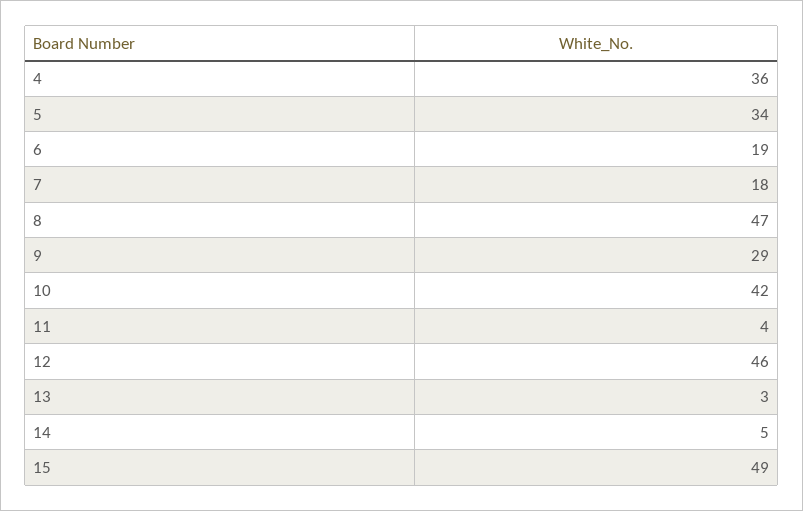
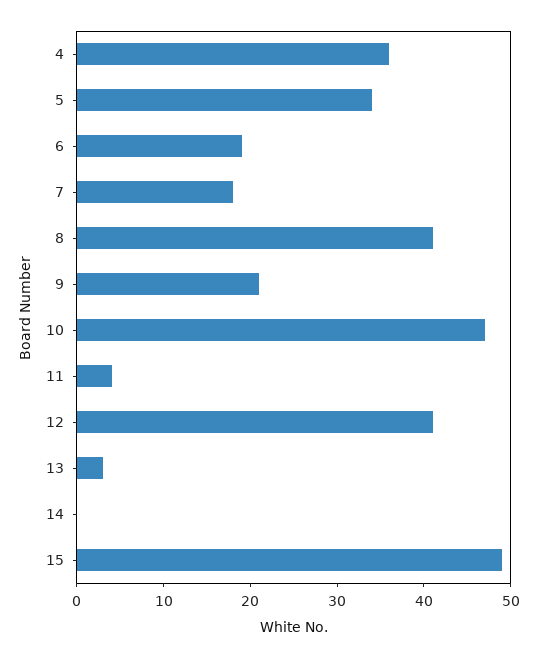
  {
    "4": 36,
    "5": 34,
    "6": 19,
    "7": 18,
-   "8": 47,
+   "8": 41,
-   "9": 29,
+   "9": 21,
-   "10": 42,
+   "10": 47,
    "11": 4,
-   "12": 46,
+   "12": 41,
    "13": 3,
-   "14": 5,
+   "14": 0,
    "15": 49
  }

